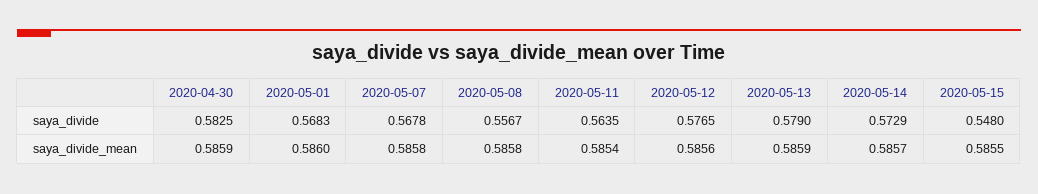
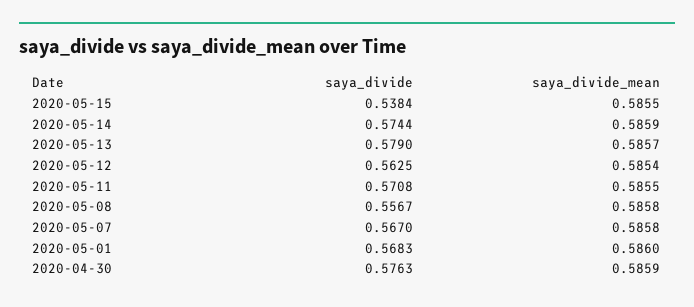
  {
    "2020-04-30": {
-     "saya_divide": 0.5825,
+     "saya_divide": 0.5763,
      "saya_divide_mean": 0.5859
    },
    "2020-05-01": {
      "saya_divide": 0.5683,
      "saya_divide_mean": 0.586
    },
    "2020-05-07": {
-     "saya_divide": 0.5678,
+     "saya_divide": 0.567,
      "saya_divide_mean": 0.5858
    },
    "2020-05-08": {
      "saya_divide": 0.5567,
      "saya_divide_mean": 0.5858
    },
    "2020-05-11": {
-     "saya_divide": 0.5635,
+     "saya_divide": 0.5708,
-     "saya_divide_mean": 0.5854
+     "saya_divide_mean": 0.5855
    },
    "2020-05-12": {
-     "saya_divide": 0.5765,
+     "saya_divide": 0.5625,
-     "saya_divide_mean": 0.5856
+     "saya_divide_mean": 0.5854
    },
    "2020-05-13": {
      "saya_divide": 0.579,
-     "saya_divide_mean": 0.5859
+     "saya_divide_mean": 0.5857
    },
    "2020-05-14": {
-     "saya_divide": 0.5729,
+     "saya_divide": 0.5744,
-     "saya_divide_mean": 0.5857
+     "saya_divide_mean": 0.5859
    },
    "2020-05-15": {
-     "saya_divide": 0.548,
+     "saya_divide": 0.5384,
      "saya_divide_mean": 0.5855
    }
  }

